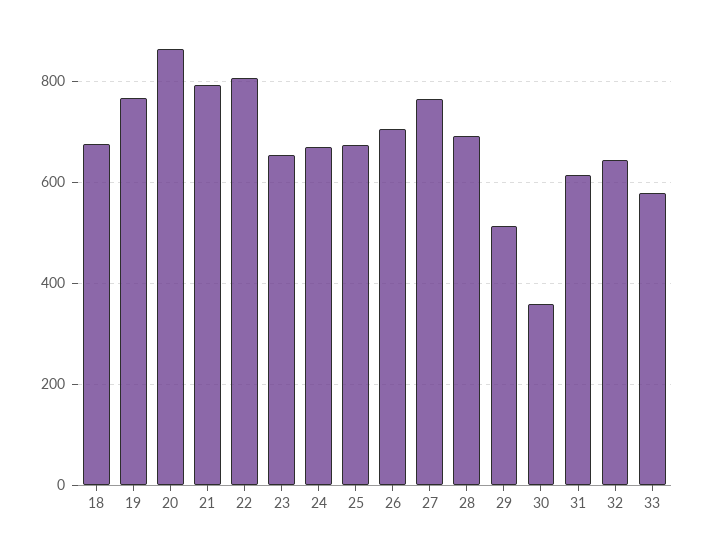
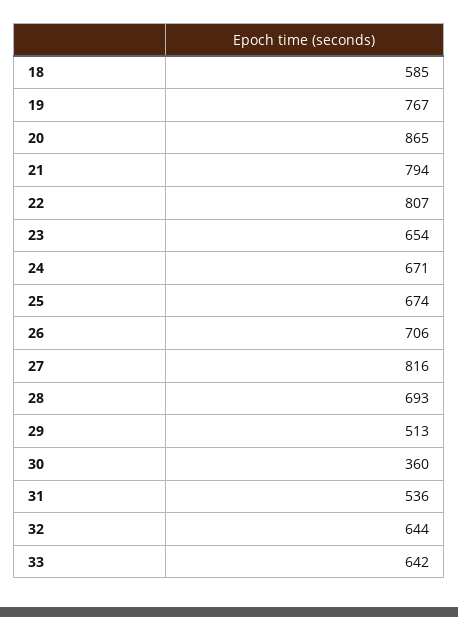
  {
-   "18": 680,
+   "18": 585,
    "19": 767,
    "20": 865,
    "21": 794,
    "22": 807,
    "23": 654,
    "24": 671,
    "25": 674,
    "26": 706,
-   "27": 760,
+   "27": 816,
    "28": 693,
    "29": 513,
    "30": 360,
-   "31": 620,
+   "31": 536,
    "32": 644,
-   "33": 580
+   "33": 642
  }

